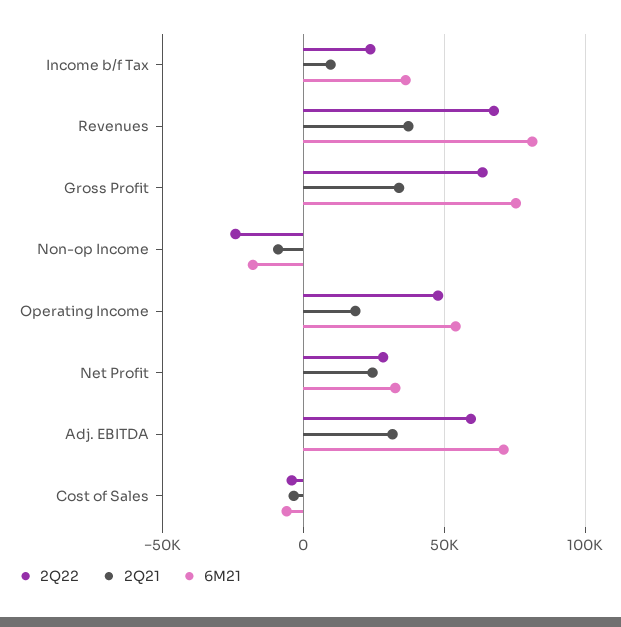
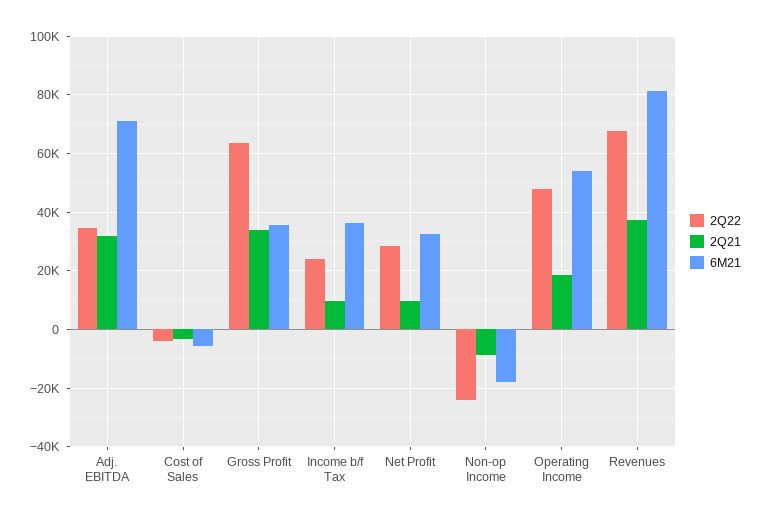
  {
    "2Q22": {
      "Income b/f Tax": 25000,
      "Revenues": 67500,
      "Gross Profit": 62500,
      "Non-op Income": -25000,
      "Operating Income": 47500,
      "Net Profit": 27500,
-     "Adj. EBITDA": 60000,
+     "Adj. EBITDA": 35000,
      "Cost of Sales": -5000
    },
    "2Q21": {
      "Income b/f Tax": 10000,
      "Revenues": 37500,
      "Gross Profit": 35000,
      "Non-op Income": -10000,
      "Operating Income": 17500,
-     "Net Profit": 25000,
+     "Net Profit": 10000,
      "Adj. EBITDA": 32500,
      "Cost of Sales": -2500
    },
    "6M21": {
      "Income b/f Tax": 37500,
      "Revenues": 82500,
-     "Gross Profit": 75000,
+     "Gross Profit": 35000,
      "Non-op Income": -17500,
      "Operating Income": 55000,
      "Net Profit": 32500,
      "Adj. EBITDA": 70000,
      "Cost of Sales": -5000
    }
  }

